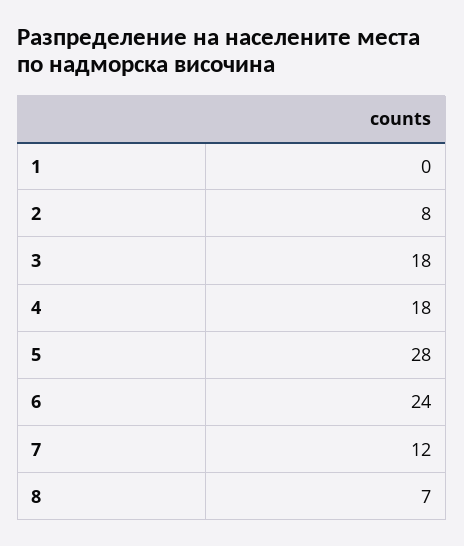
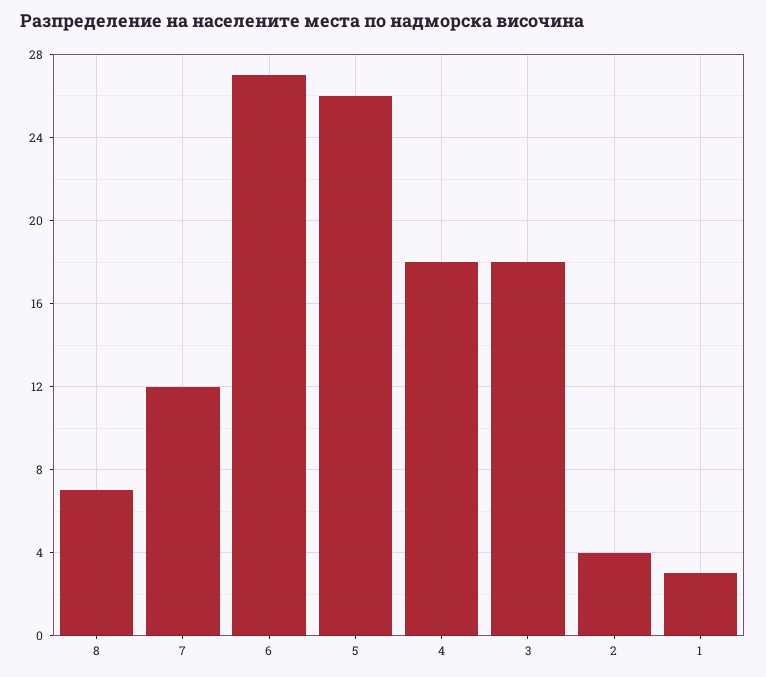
  {
-   "1": 0,
+   "1": 3,
-   "2": 8,
+   "2": 4,
    "3": 18,
    "4": 18,
-   "5": 28,
+   "5": 26,
-   "6": 24,
+   "6": 27,
    "7": 12,
    "8": 7
  }

